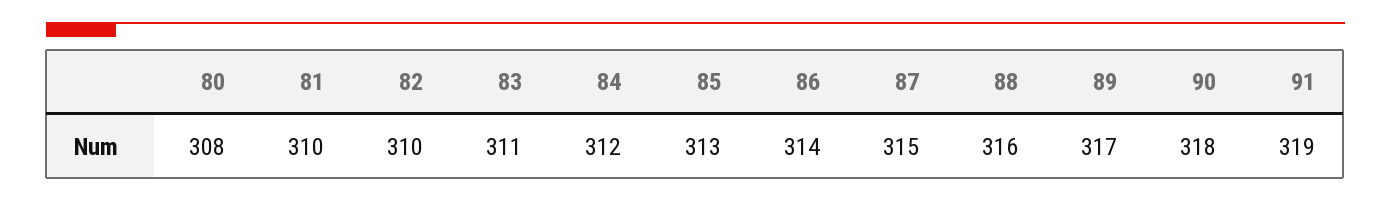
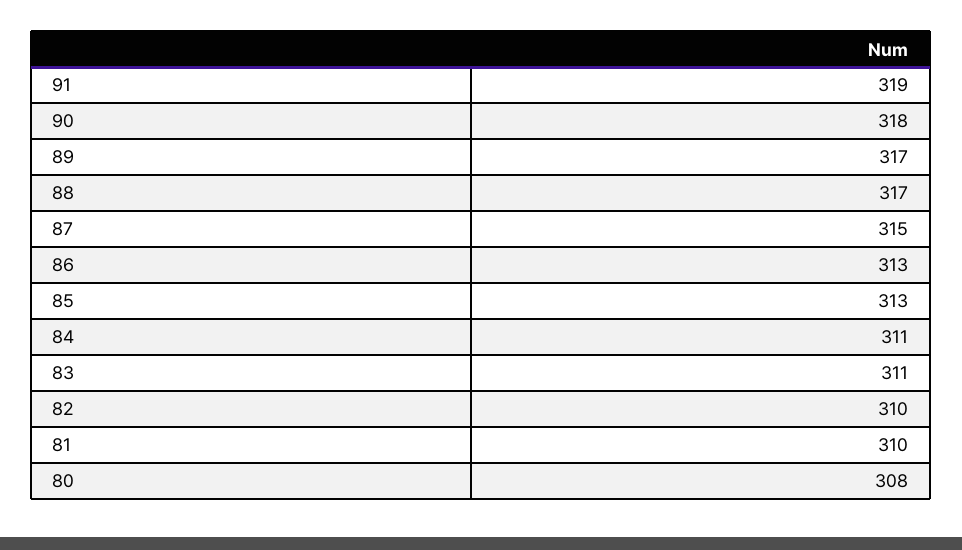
  {
    "80": 308,
    "81": 310,
    "82": 310,
    "83": 311,
-   "84": 312,
+   "84": 311,
    "85": 313,
-   "86": 314,
+   "86": 313,
    "87": 315,
-   "88": 316,
+   "88": 317,
    "89": 317,
    "90": 318,
    "91": 319
  }

